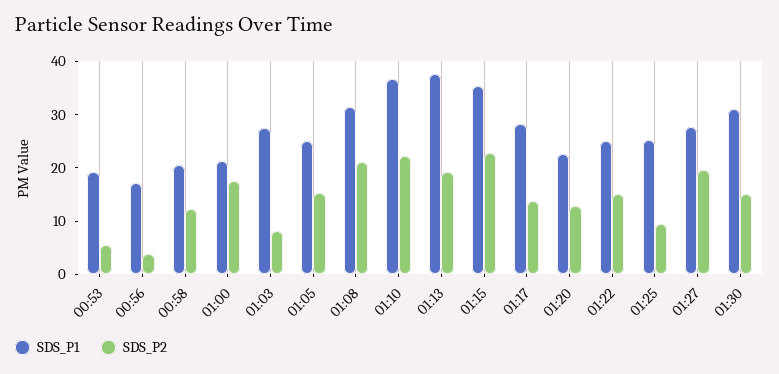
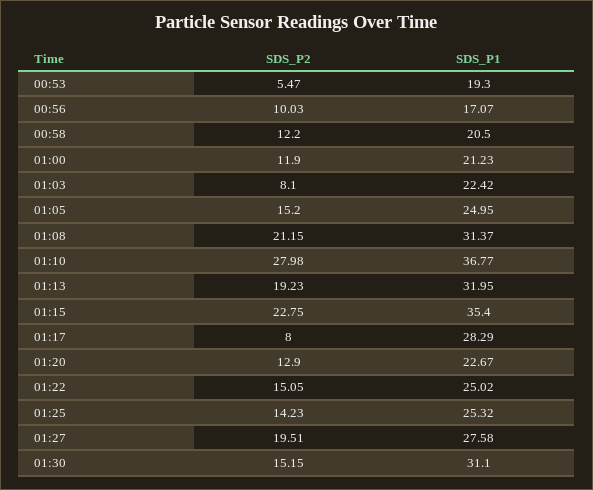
  {
    "SDS_P1": {
      "00:53": 19.3,
      "00:56": 17.07,
      "00:58": 20.5,
      "01:00": 21.23,
-     "01:03": 28,
+     "01:03": 22.42,
      "01:05": 24.95,
      "01:08": 31.37,
      "01:10": 36.77,
-     "01:13": 38,
+     "01:13": 31.95,
      "01:15": 35.4,
      "01:17": 28.29,
      "01:20": 22.67,
      "01:22": 25.02,
      "01:25": 25.32,
      "01:27": 27.58,
      "01:30": 31.1
    },
    "SDS_P2": {
      "00:53": 5.47,
-     "00:56": 4,
+     "00:56": 10.03,
      "00:58": 12.2,
-     "01:00": 18,
+     "01:00": 11.9,
      "01:03": 8.1,
      "01:05": 15.2,
      "01:08": 21.15,
-     "01:10": 22,
+     "01:10": 27.98,
      "01:13": 19.23,
      "01:15": 22.75,
-     "01:17": 14,
+     "01:17": 8,
      "01:20": 12.9,
      "01:22": 15.05,
-     "01:25": 10,
+     "01:25": 14.23,
      "01:27": 19.51,
      "01:30": 15.15
    }
  }

